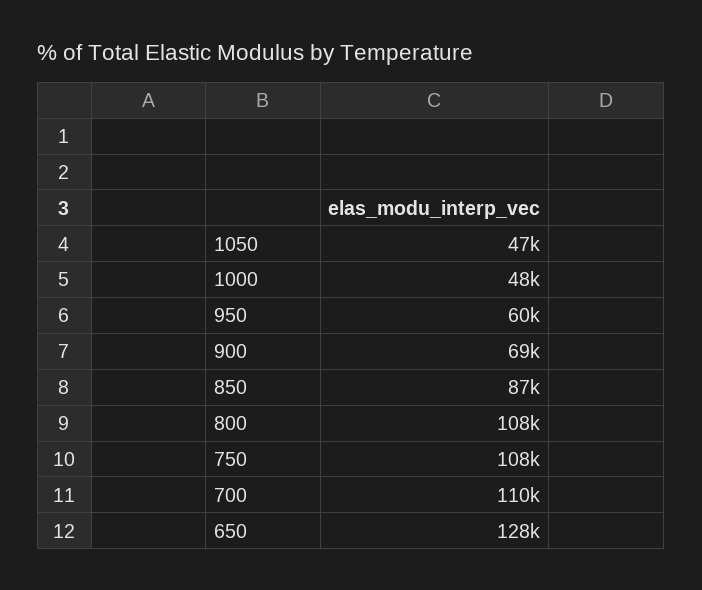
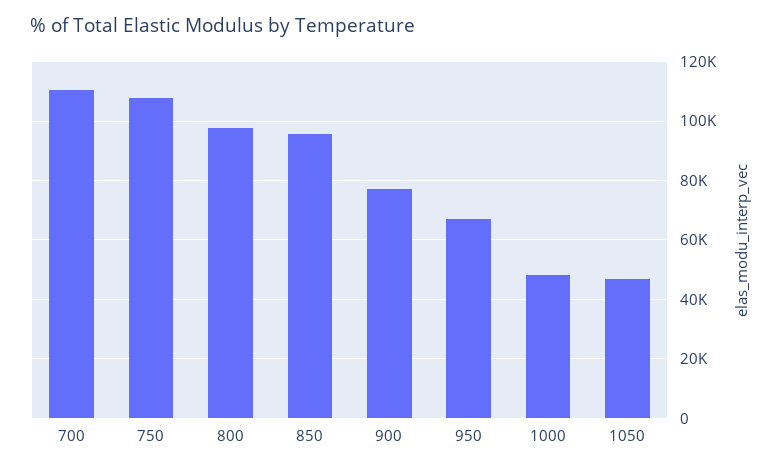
  {
    "1050": 47000,
    "1000": 48000,
-   "950": 60000,
+   "950": 67500,
-   "900": 69000,
+   "900": 77500,
-   "850": 87000,
+   "850": 95000,
-   "800": 108000,
+   "800": 97500,
    "750": 108000,
-   "700": 110000,
+   "700": 110000
-   "650": 128000
  }

